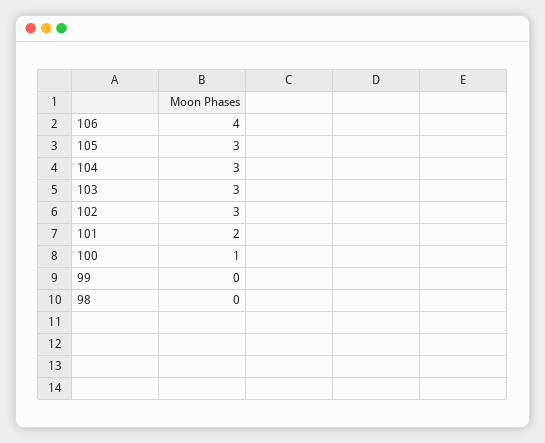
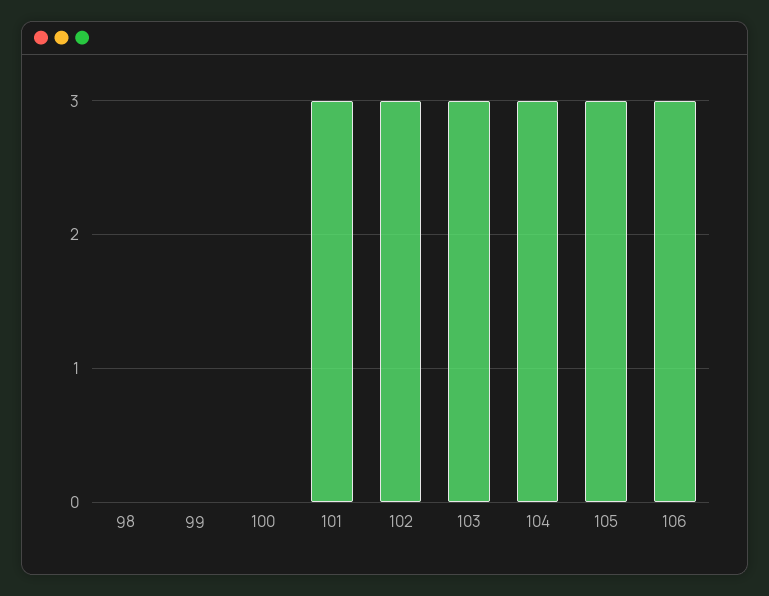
  {
-   "106": 4,
+   "106": 3,
    "105": 3,
    "104": 3,
    "103": 3,
    "102": 3,
-   "101": 2,
+   "101": 3,
-   "100": 1,
+   "100": 0,
    "99": 0,
    "98": 0
  }

